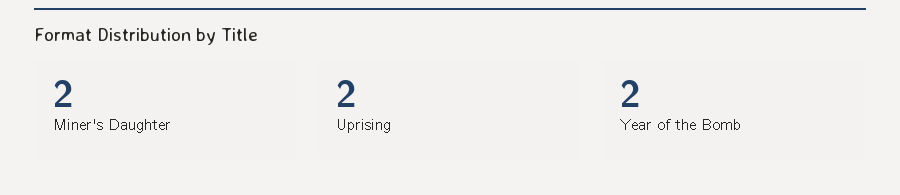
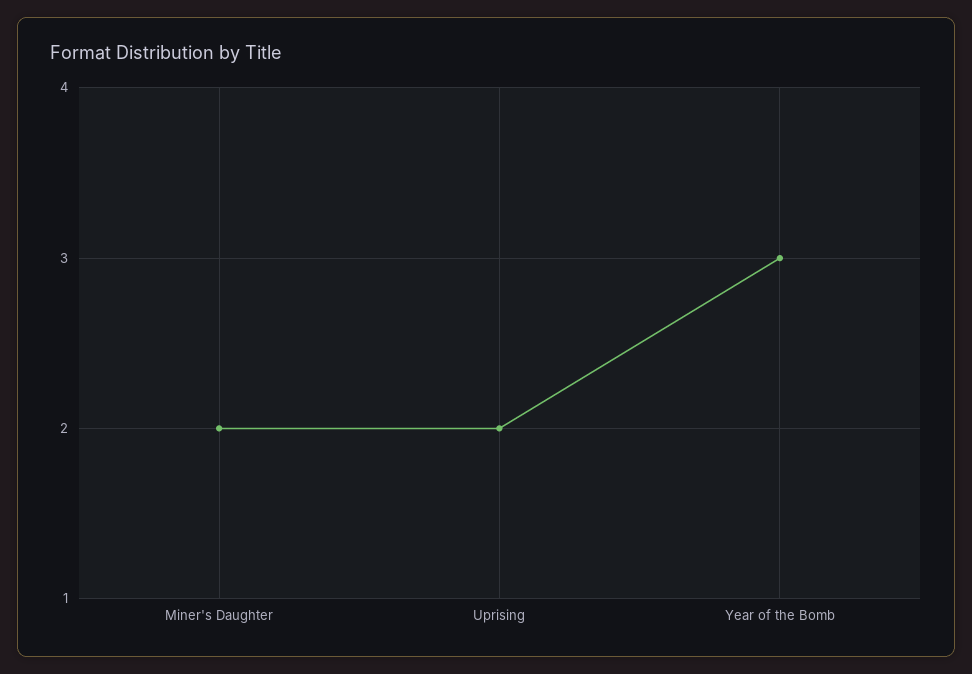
  {
    "Miner's Daughter": 2,
    "Uprising": 2,
-   "Year of the Bomb": 2
+   "Year of the Bomb": 3
  }

